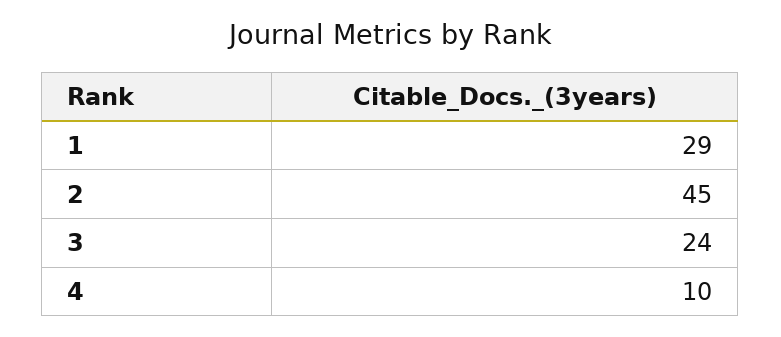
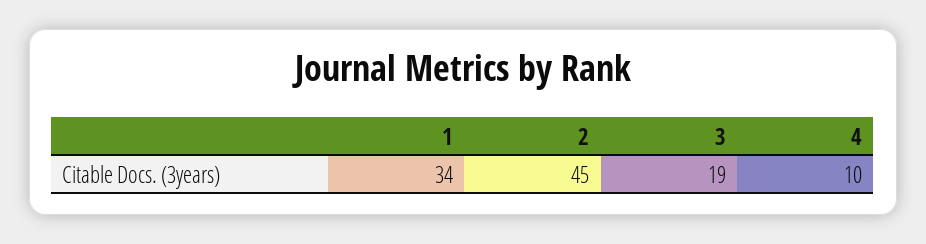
  {
-   "1": 29,
+   "1": 34,
    "2": 45,
-   "3": 24,
+   "3": 19,
    "4": 10
  }

